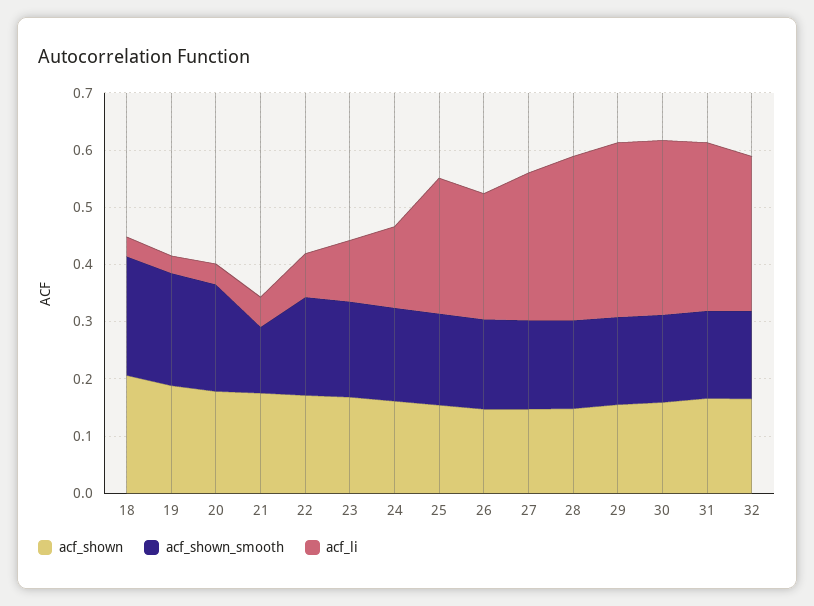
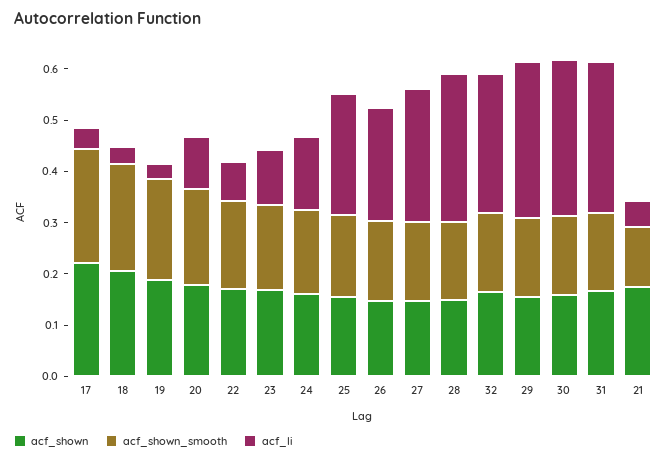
  {
    "acf_shown": {
      "18": 0.2,
      "19": 0.18,
      "20": 0.18,
      "21": 0.18,
      "22": 0.18,
      "23": 0.16,
      "24": 0.16,
      "25": 0.16,
      "26": 0.14,
      "27": 0.14,
      "28": 0.14,
      "29": 0.16,
      "30": 0.16,
      "31": 0.16,
-     "32": 0.16
+     "32": 0.16,
+     "17": 0.22
    },
    "acf_shown_smooth": {
      "18": 0.2,
      "19": 0.2,
      "20": 0.18,
      "21": 0.12,
      "22": 0.18,
      "23": 0.16,
      "24": 0.16,
      "25": 0.16,
      "26": 0.16,
      "27": 0.16,
      "28": 0.16,
      "29": 0.16,
      "30": 0.16,
      "31": 0.16,
-     "32": 0.16
+     "32": 0.16,
+     "17": 0.22
    },
    "acf_li": {
      "18": 0.04,
      "19": 0.04,
-     "20": 0.04,
+     "20": 0.1,
      "21": 0.06,
      "22": 0.08,
      "23": 0.1,
      "24": 0.14,
      "25": 0.24,
      "26": 0.22,
      "27": 0.26,
      "28": 0.28,
      "29": 0.3,
      "30": 0.3,
      "31": 0.3,
-     "32": 0.28
+     "32": 0.28,
+     "17": 0.04
    }
  }

